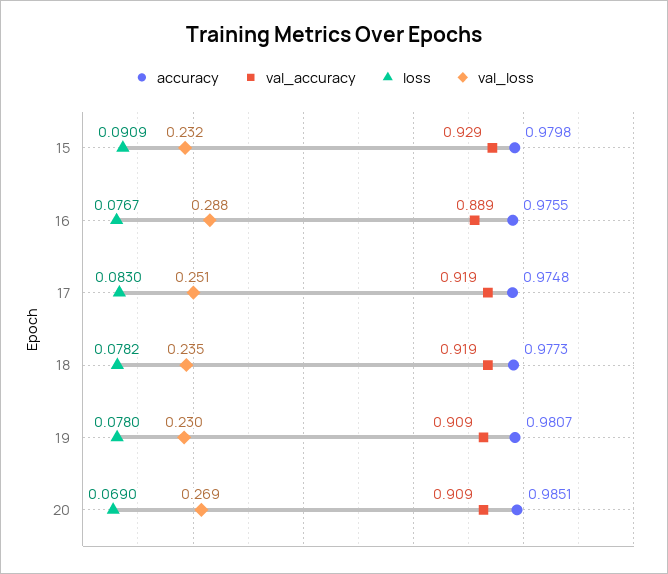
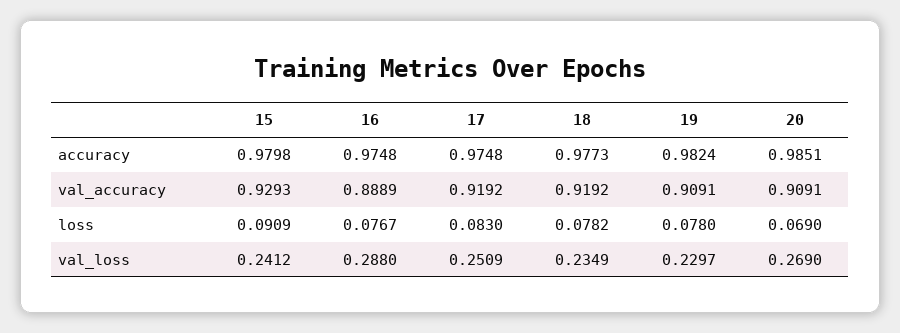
  {
    "accuracy": {
      "15": 0.9798,
-     "16": 0.9755,
+     "16": 0.9748,
      "17": 0.9748,
      "18": 0.9773,
-     "19": 0.9807,
+     "19": 0.9824,
      "20": 0.9851
    },
    "val_accuracy": {
      "15": 0.9293,
      "16": 0.8889,
      "17": 0.9192,
      "18": 0.9192,
      "19": 0.9091,
      "20": 0.9091
    },
    "loss": {
      "15": 0.0909,
      "16": 0.0767,
      "17": 0.083,
      "18": 0.0782,
      "19": 0.078,
      "20": 0.069
    },
    "val_loss": {
-     "15": 0.232,
+     "15": 0.2412,
      "16": 0.288,
      "17": 0.2509,
      "18": 0.2349,
      "19": 0.2297,
      "20": 0.269
    }
  }

